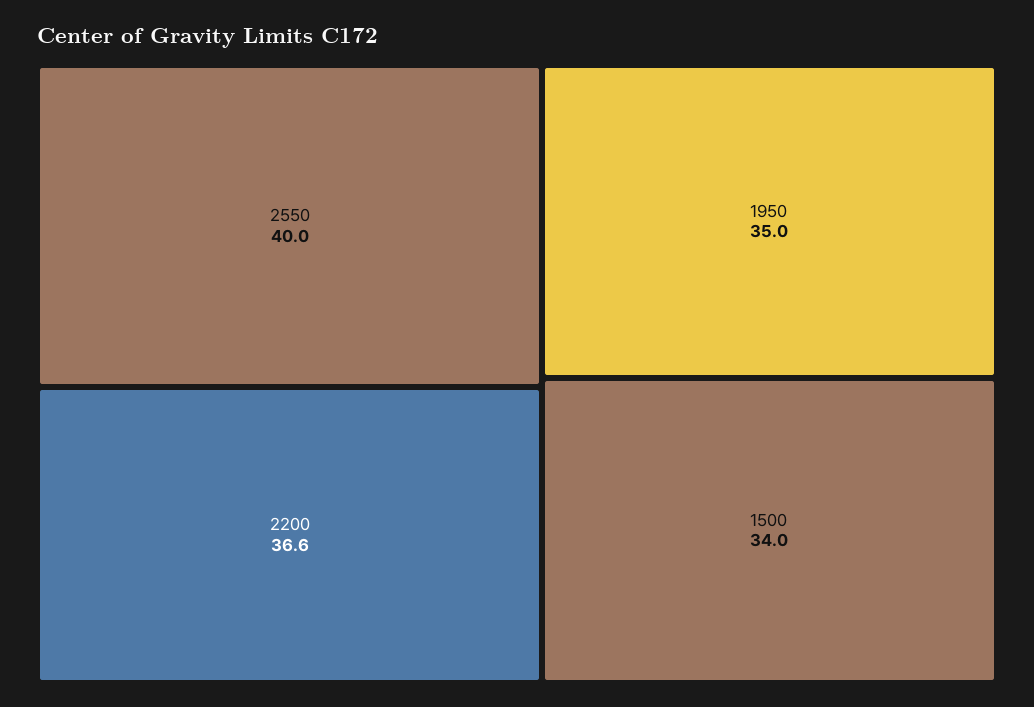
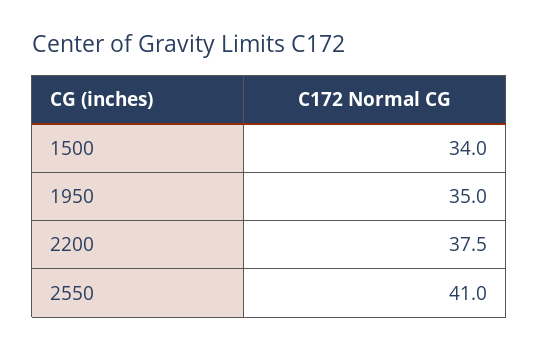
  {
-   "2550": 40,
+   "2550": 41,
-   "2200": 36.6,
+   "2200": 37.5,
    "1950": 35,
    "1500": 34
  }

